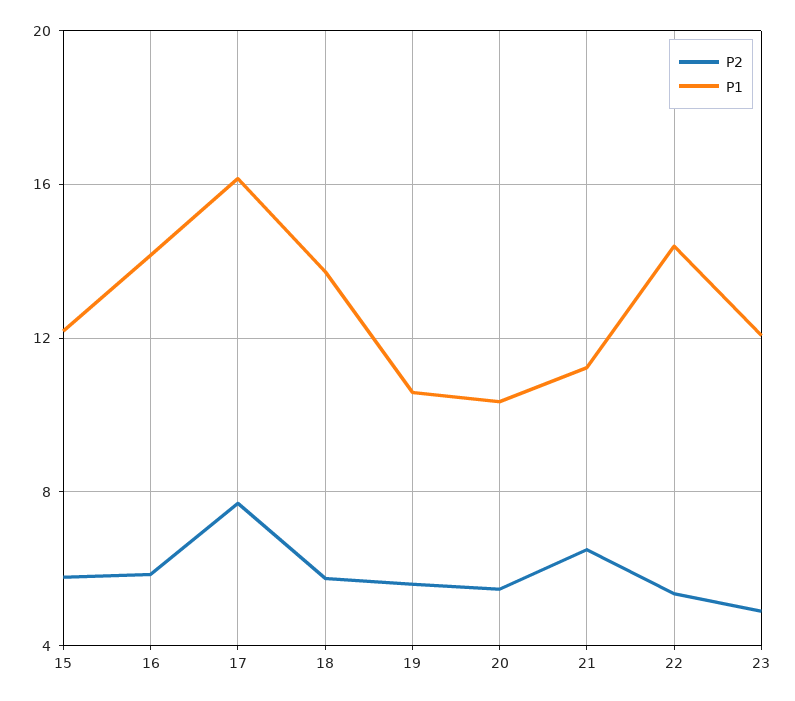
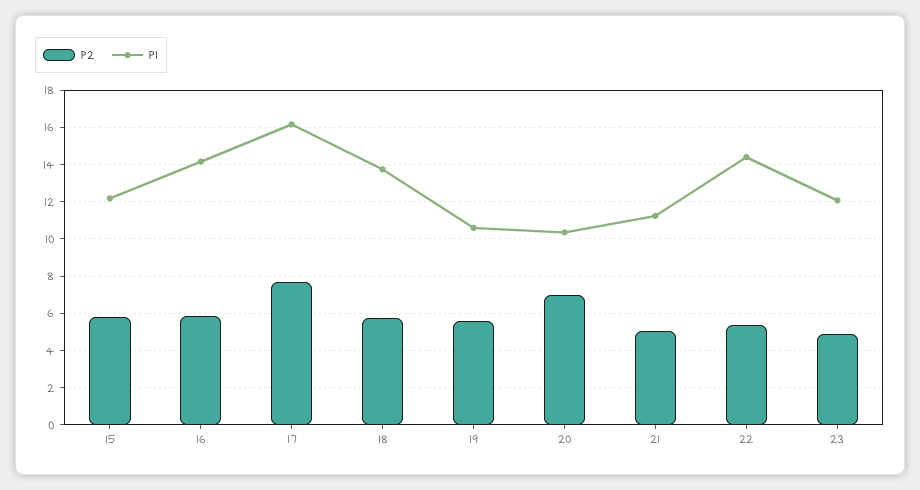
  {
    "P2": {
      "15": 6,
      "16": 6,
      "17": 7.5,
      "18": 6,
      "19": 5.5,
-     "20": 5.5,
+     "20": 7,
-     "21": 6.5,
+     "21": 5,
      "22": 5.5,
      "23": 5
    },
    "P1": {
      "15": 12,
      "16": 14,
      "17": 16,
      "18": 13.5,
      "19": 10.5,
      "20": 10.5,
      "21": 11,
      "22": 14.5,
      "23": 12
    }
  }

